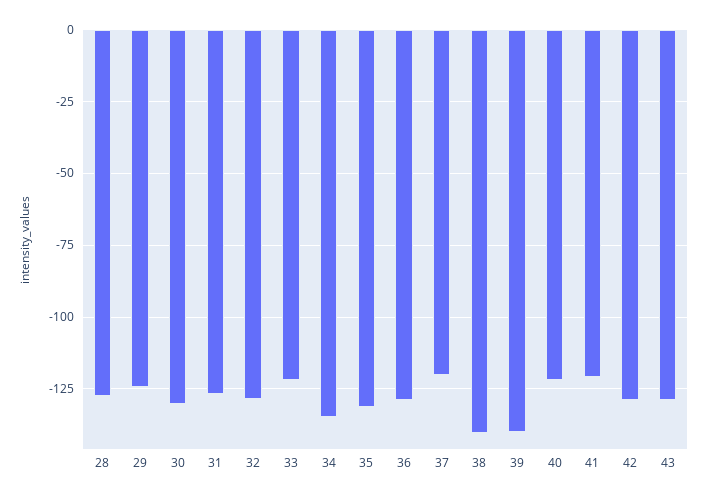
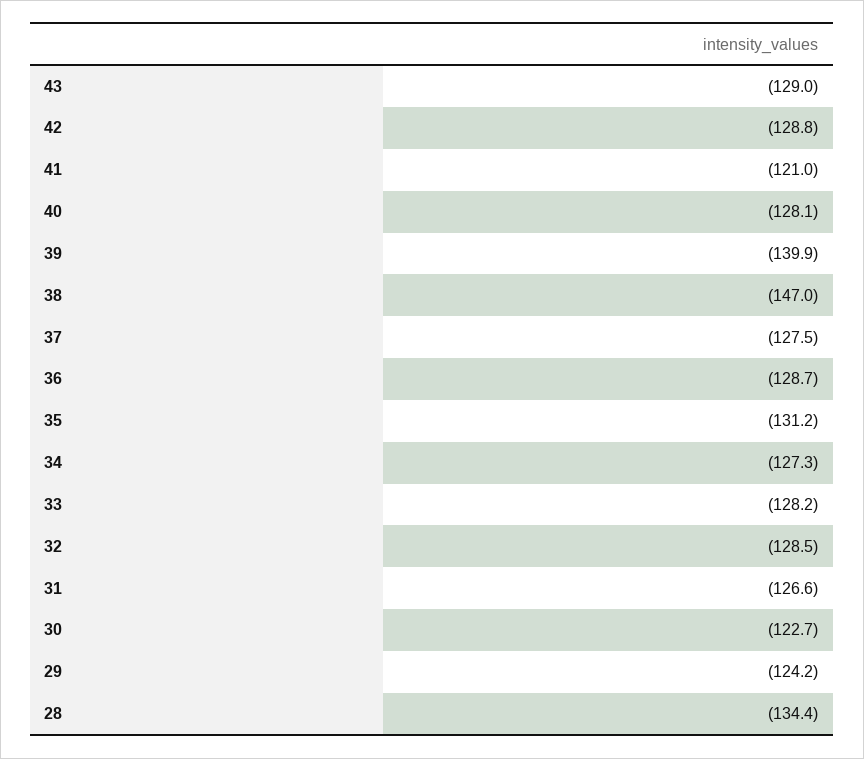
  {
-   "28": -127.5,
+   "28": -134.4,
    "29": -124.2,
-   "30": -130,
+   "30": -122.7,
    "31": -126.6,
    "32": -128.5,
-   "33": -122.5,
+   "33": -128.2,
-   "34": -135,
+   "34": -127.3,
    "35": -131.2,
    "36": -128.7,
-   "37": -120,
+   "37": -127.5,
-   "38": -140,
+   "38": -147,
    "39": -139.9,
-   "40": -122.5,
+   "40": -128.1,
    "41": -121,
    "42": -128.8,
    "43": -129
  }

